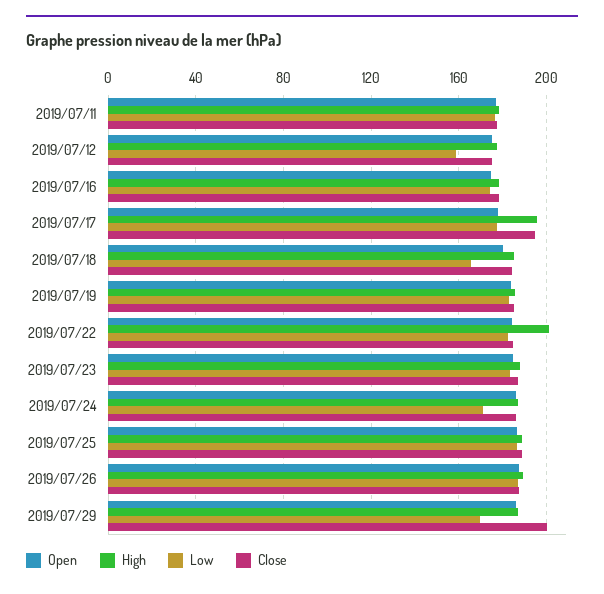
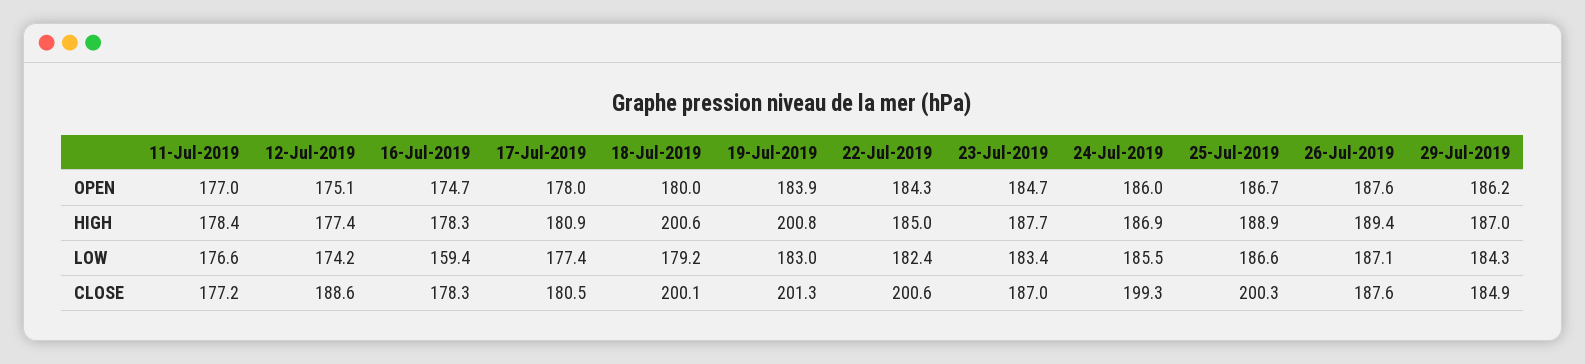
  {
    "Open": {
      "2019/07/11": 177,
      "2019/07/12": 175.1,
      "2019/07/16": 174.7,
      "2019/07/17": 178,
      "2019/07/18": 180,
      "2019/07/19": 183.9,
      "2019/07/22": 184.3,
      "2019/07/23": 184.7,
      "2019/07/24": 186,
      "2019/07/25": 186.7,
      "2019/07/26": 187.6,
      "2019/07/29": 186.2
    },
    "High": {
      "2019/07/11": 178.4,
      "2019/07/12": 177.4,
      "2019/07/16": 178.3,
-     "2019/07/17": 195,
+     "2019/07/17": 180.9,
-     "2019/07/18": 185,
+     "2019/07/18": 200.6,
-     "2019/07/19": 185,
+     "2019/07/19": 200.8,
-     "2019/07/22": 200,
+     "2019/07/22": 185,
      "2019/07/23": 187.7,
      "2019/07/24": 186.9,
      "2019/07/25": 188.9,
      "2019/07/26": 189.4,
      "2019/07/29": 187
    },
    "Low": {
      "2019/07/11": 176.6,
-     "2019/07/12": 160,
+     "2019/07/12": 174.2,
-     "2019/07/16": 175,
+     "2019/07/16": 159.4,
      "2019/07/17": 177.4,
-     "2019/07/18": 165,
+     "2019/07/18": 179.2,
      "2019/07/19": 183,
      "2019/07/22": 182.4,
      "2019/07/23": 183.4,
-     "2019/07/24": 170,
+     "2019/07/24": 185.5,
      "2019/07/25": 186.6,
      "2019/07/26": 187.1,
-     "2019/07/29": 170
+     "2019/07/29": 184.3
    },
    "Close": {
      "2019/07/11": 177.2,
-     "2019/07/12": 175,
+     "2019/07/12": 188.6,
      "2019/07/16": 178.3,
-     "2019/07/17": 195,
+     "2019/07/17": 180.5,
-     "2019/07/18": 185,
+     "2019/07/18": 200.1,
-     "2019/07/19": 185,
+     "2019/07/19": 201.3,
-     "2019/07/22": 185,
+     "2019/07/22": 200.6,
      "2019/07/23": 187,
-     "2019/07/24": 185,
+     "2019/07/24": 199.3,
-     "2019/07/25": 190,
+     "2019/07/25": 200.3,
      "2019/07/26": 187.6,
-     "2019/07/29": 200
+     "2019/07/29": 184.9
    }
  }

